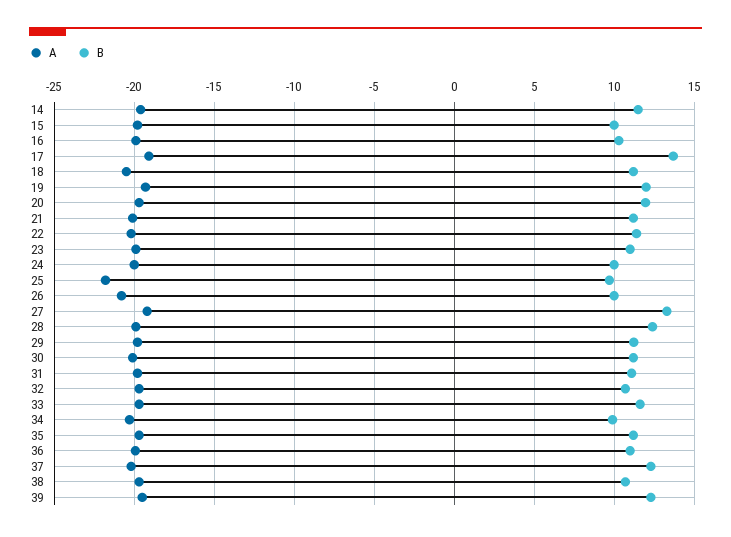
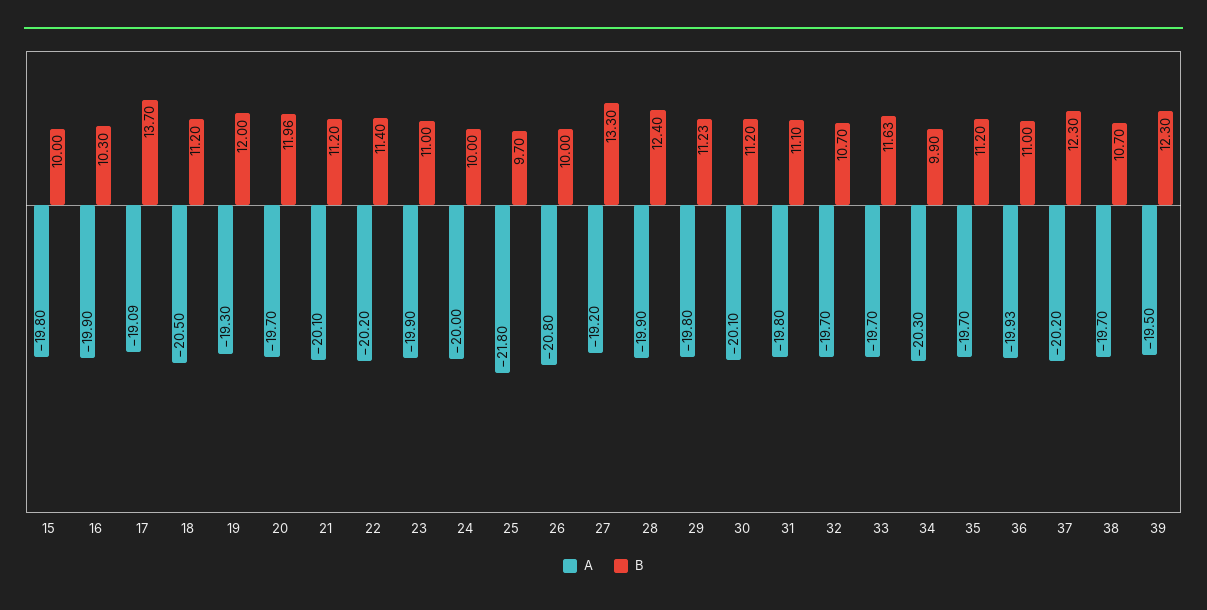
  {
    "A": {
-     "14": -19.5,
      "15": -19.8,
      "16": -19.9,
      "17": -19.09,
      "18": -20.5,
      "19": -19.3,
      "20": -19.7,
      "21": -20.1,
      "22": -20.2,
      "23": -19.9,
      "24": -20,
      "25": -21.8,
      "26": -20.8,
      "27": -19.2,
      "28": -19.9,
      "29": -19.8,
      "30": -20.1,
      "31": -19.8,
      "32": -19.7,
      "33": -19.7,
      "34": -20.3,
      "35": -19.7,
      "36": -19.93,
      "37": -20.2,
      "38": -19.7,
      "39": -19.5
    },
    "B": {
-     "14": 11.5,
      "15": 10,
      "16": 10.3,
      "17": 13.7,
      "18": 11.2,
      "19": 12,
      "20": 11.96,
      "21": 11.2,
      "22": 11.4,
      "23": 11,
      "24": 10,
      "25": 9.7,
      "26": 10,
      "27": 13.3,
      "28": 12.4,
      "29": 11.23,
      "30": 11.2,
      "31": 11.1,
      "32": 10.7,
      "33": 11.63,
      "34": 9.9,
      "35": 11.2,
      "36": 11,
      "37": 12.3,
      "38": 10.7,
      "39": 12.3
    }
  }

